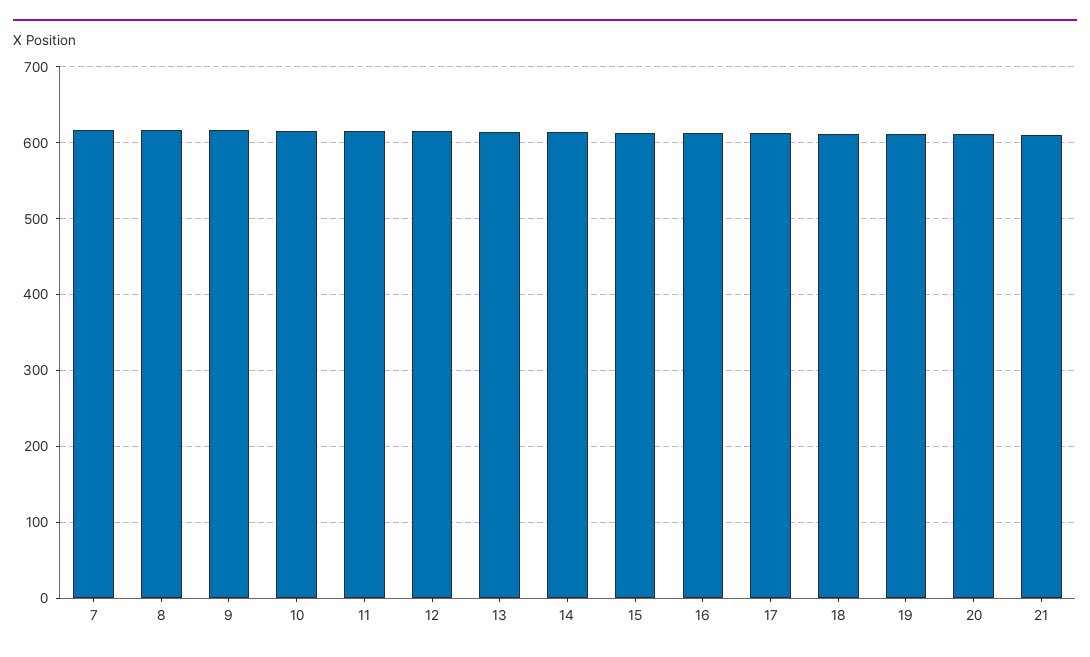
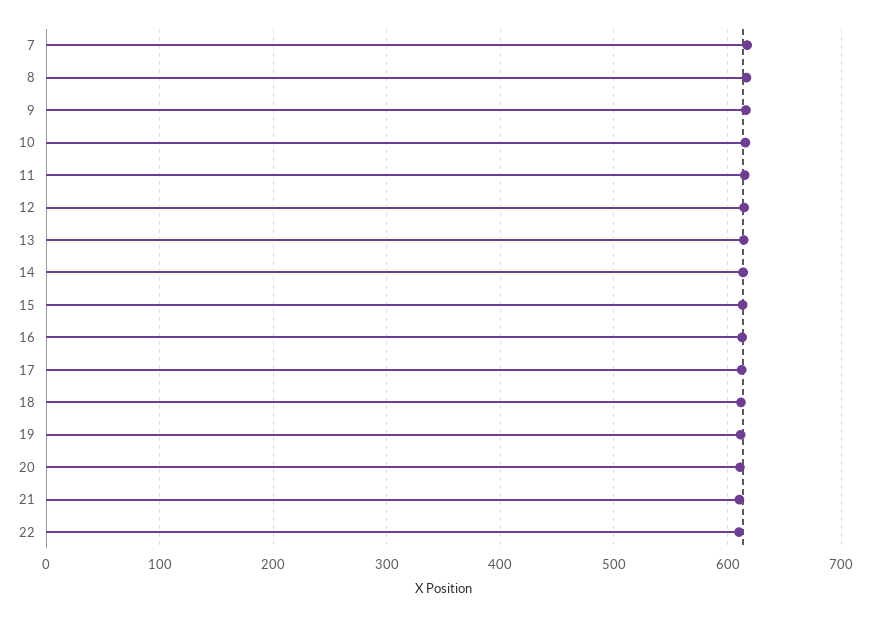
  {
    "7": 620,
    "8": 620,
    "9": 620,
    "10": 620,
    "11": 620,
    "12": 610,
    "13": 610,
    "14": 610,
    "15": 610,
    "16": 610,
    "17": 610,
    "18": 610,
    "19": 610,
    "20": 610,
-   "21": 610
+   "21": 610,
+   "22": 610
  }

